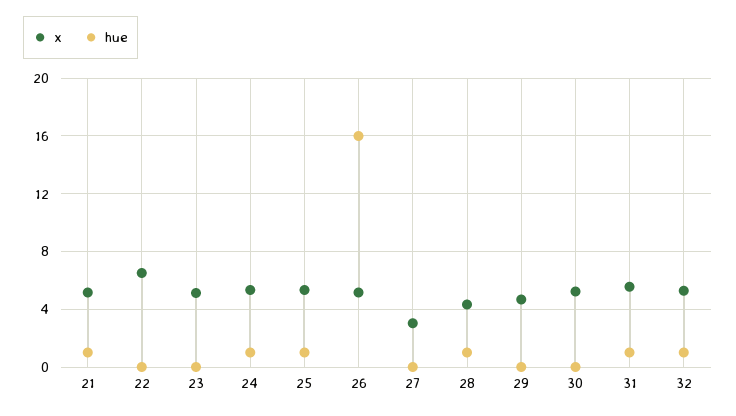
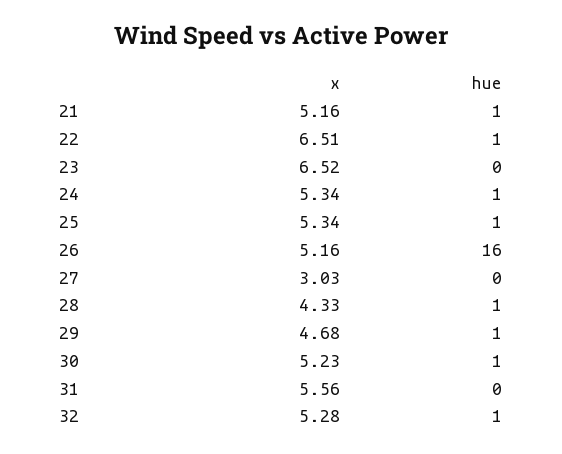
  {
    "x": {
      "21": 5.16,
      "22": 6.51,
-     "23": 5,
+     "23": 6.52,
      "24": 5.34,
      "25": 5.34,
      "26": 5.16,
      "27": 3.03,
      "28": 4.33,
      "29": 4.68,
      "30": 5.23,
      "31": 5.56,
      "32": 5.28
    },
    "hue": {
      "21": 1,
-     "22": 0,
+     "22": 1,
      "23": 0,
      "24": 1,
      "25": 1,
      "26": 16,
      "27": 0,
      "28": 1,
-     "29": 0,
+     "29": 1,
-     "30": 0,
+     "30": 1,
-     "31": 1,
+     "31": 0,
      "32": 1
    }
  }

